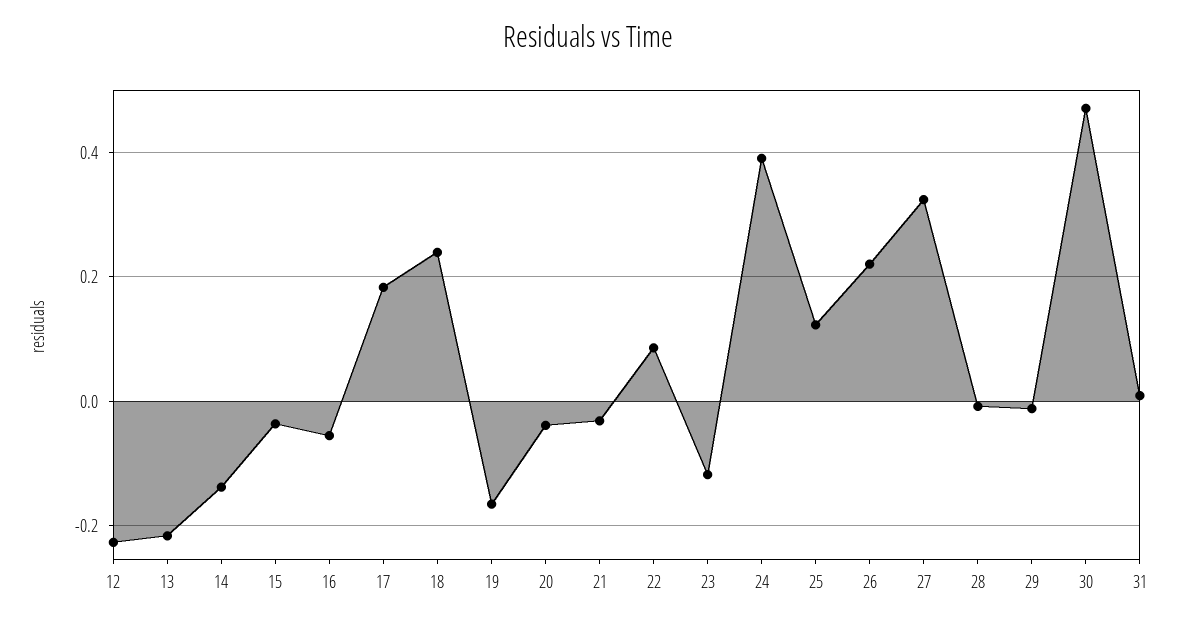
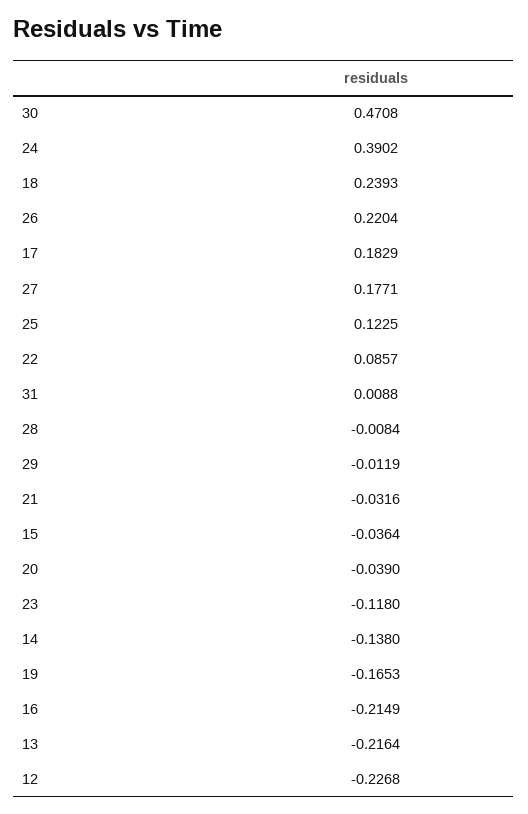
  {
    "12": -0.2268,
    "13": -0.2164,
    "14": -0.138,
    "15": -0.0364,
-   "16": -0.06,
+   "16": -0.2149,
    "17": 0.1829,
    "18": 0.2393,
    "19": -0.1653,
    "20": -0.039,
    "21": -0.0316,
    "22": 0.0857,
    "23": -0.118,
    "24": 0.3902,
    "25": 0.1225,
    "26": 0.2204,
-   "27": 0.32,
+   "27": 0.1771,
    "28": -0.0084,
    "29": -0.0119,
    "30": 0.4708,
    "31": 0.0088
  }

